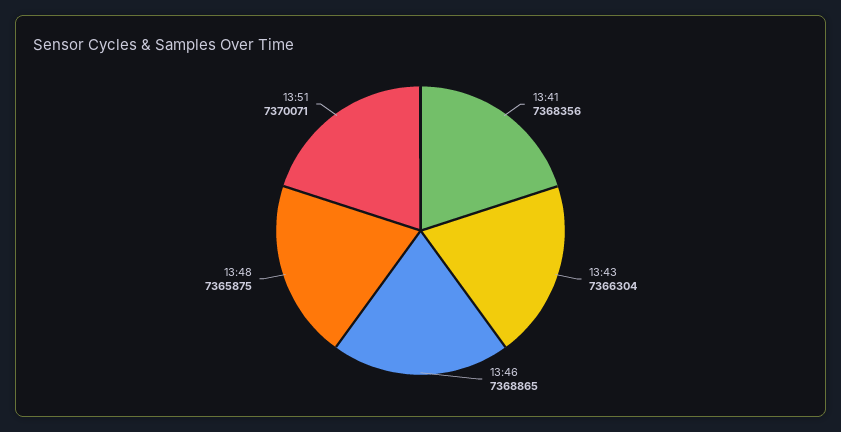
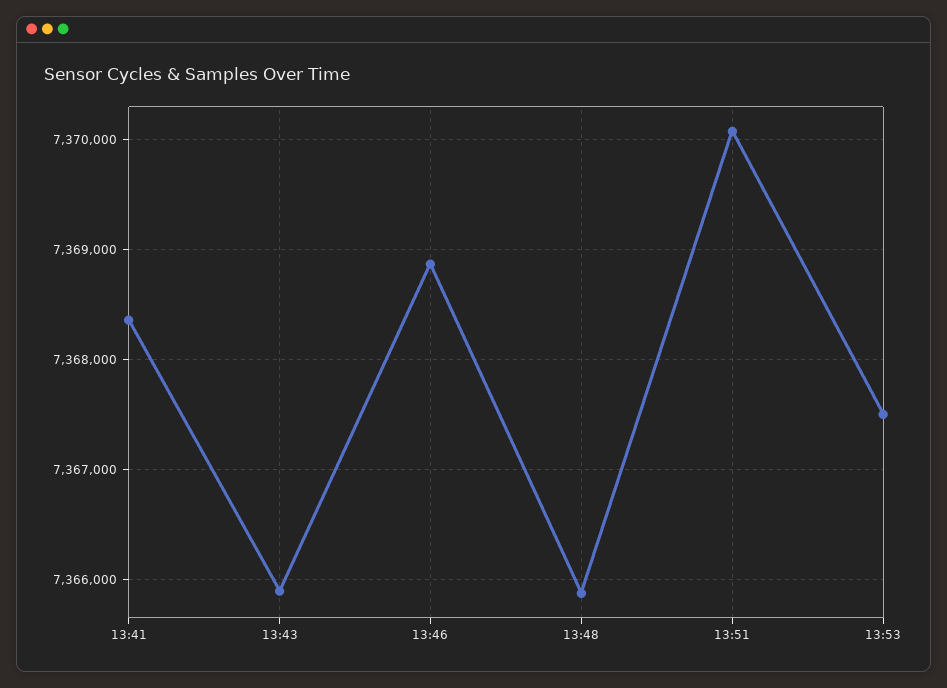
  {
    "13:41": 7368356,
-   "13:43": 7366304,
+   "13:43": 7365900,
    "13:46": 7368865,
    "13:48": 7365875,
-   "13:51": 7370071
+   "13:51": 7370071,
+   "13:53": 7367500
  }

